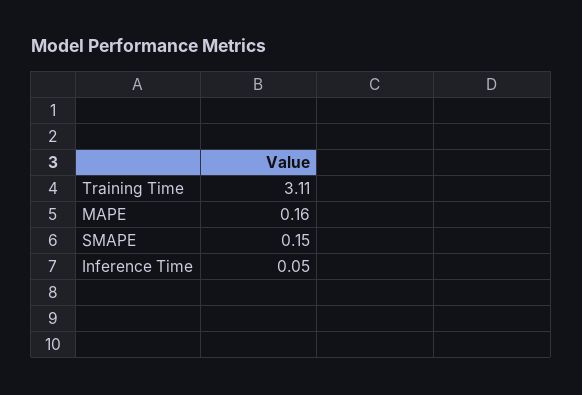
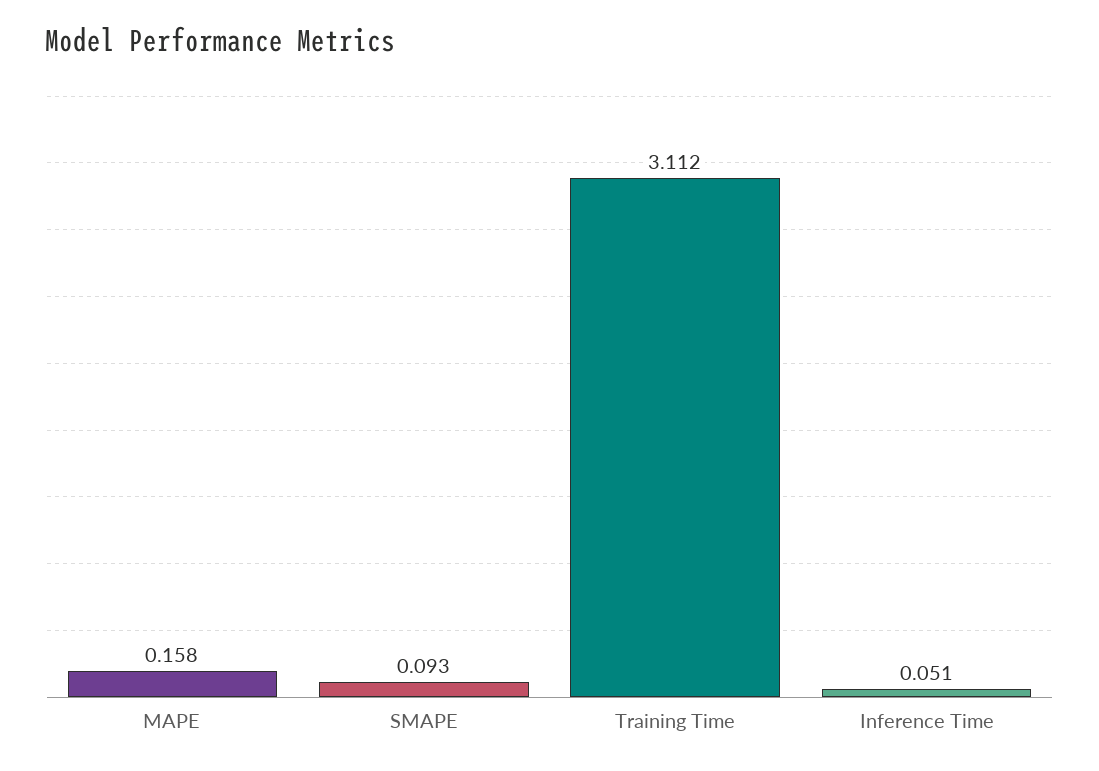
  {
    "Training Time": 3.112,
    "MAPE": 0.158,
-   "SMAPE": 0.15,
+   "SMAPE": 0.093,
    "Inference Time": 0.051
  }

